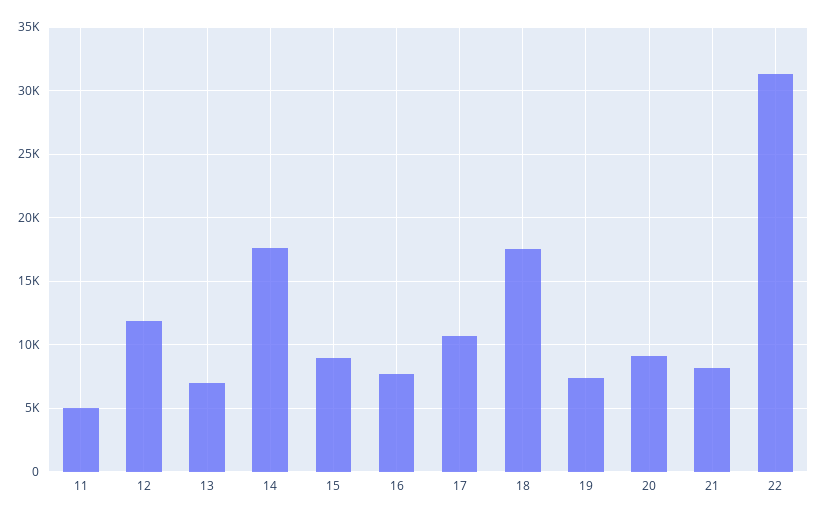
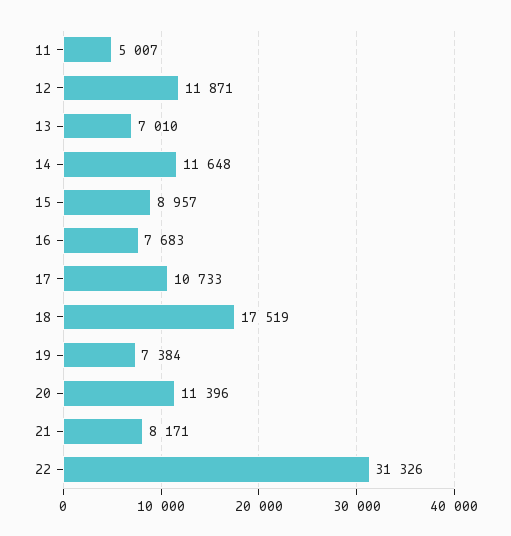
  {
    "11": 5007,
    "12": 11871,
    "13": 7010,
-   "14": 17500,
+   "14": 11648,
    "15": 8957,
    "16": 7683,
    "17": 10733,
    "18": 17519,
    "19": 7384,
-   "20": 9000,
+   "20": 11396,
    "21": 8171,
    "22": 31326
  }

